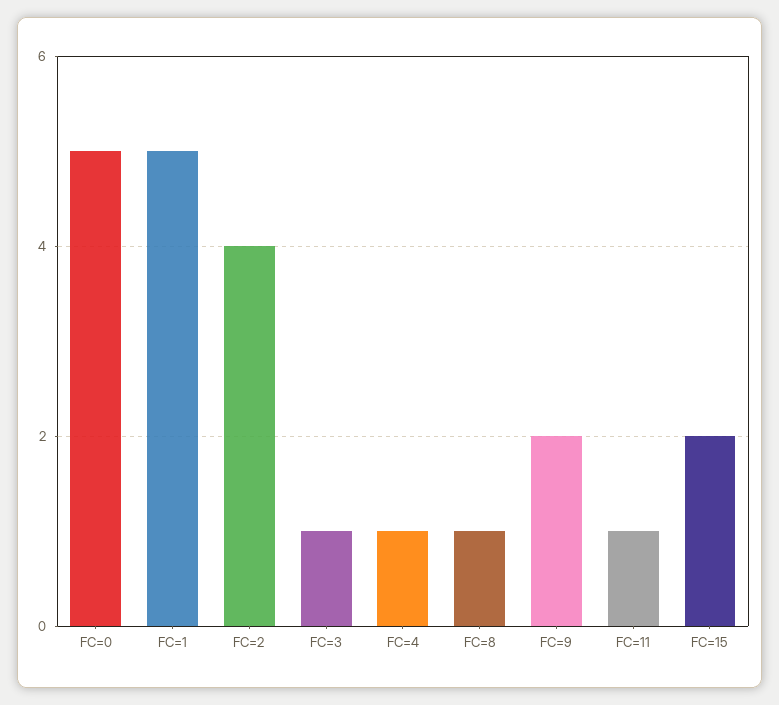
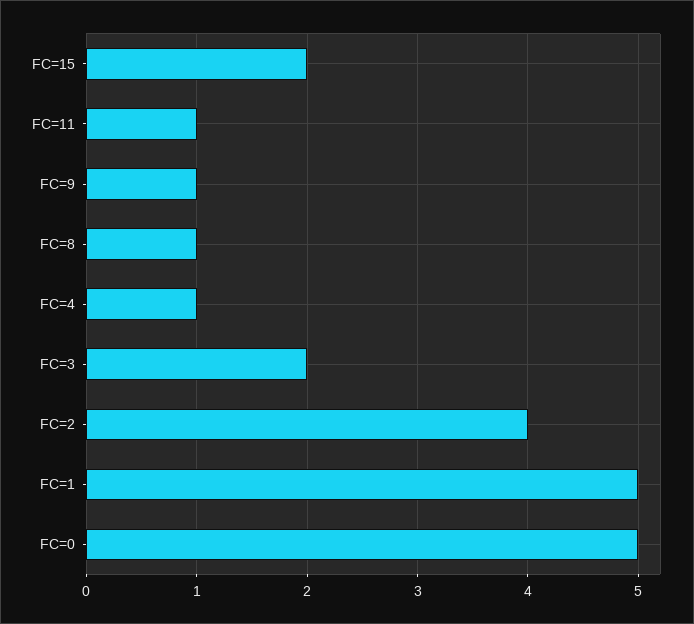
  {
    "FC=0": 5,
    "FC=1": 5,
    "FC=2": 4,
-   "FC=3": 1,
+   "FC=3": 2,
    "FC=4": 1,
    "FC=8": 1,
-   "FC=9": 2,
+   "FC=9": 1,
    "FC=11": 1,
    "FC=15": 2
  }

